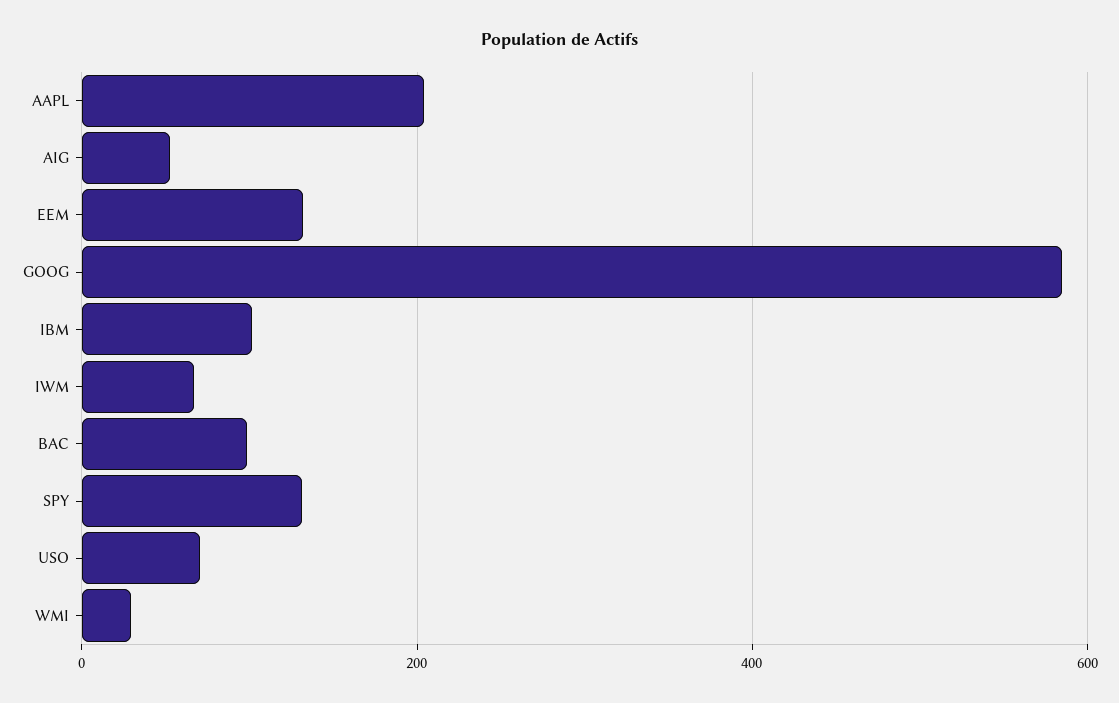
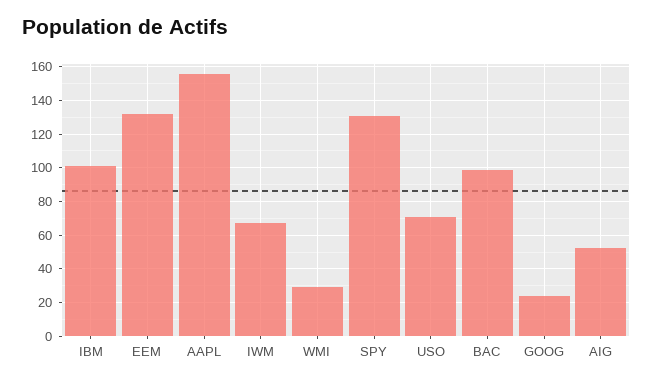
  {
-   "AAPL": 200,
+   "AAPL": 155,
    "AIG": 50,
    "EEM": 130,
-   "GOOG": 580,
+   "GOOG": 25,
    "IBM": 100,
    "IWM": 65,
    "BAC": 100,
    "SPY": 130,
    "USO": 70,
    "WMI": 30
  }

